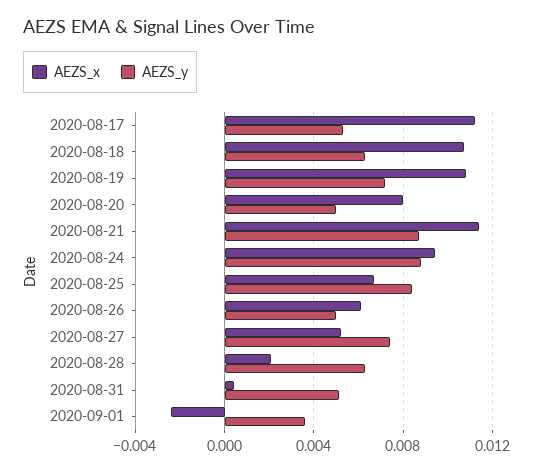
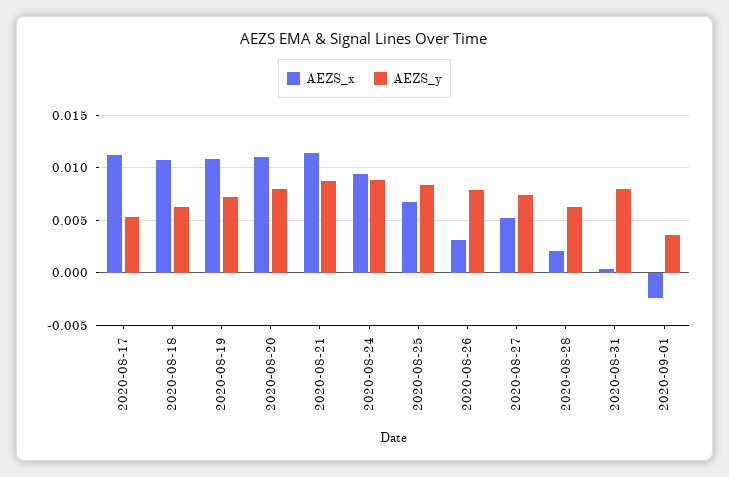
  {
    "AEZS_x": {
      "2020-08-17": 0.011,
      "2020-08-18": 0.0105,
      "2020-08-19": 0.011,
-     "2020-08-20": 0.008,
+     "2020-08-20": 0.011,
      "2020-08-21": 0.0115,
      "2020-08-24": 0.0095,
      "2020-08-25": 0.0065,
-     "2020-08-26": 0.006,
+     "2020-08-26": 0.003,
      "2020-08-27": 0.005,
      "2020-08-28": 0.002,
      "2020-08-31": 0.0005,
      "2020-09-01": -0.0025
    },
    "AEZS_y": {
      "2020-08-17": 0.0055,
      "2020-08-18": 0.0065,
      "2020-08-19": 0.007,
-     "2020-08-20": 0.005,
+     "2020-08-20": 0.008,
      "2020-08-21": 0.0085,
      "2020-08-24": 0.009,
      "2020-08-25": 0.0085,
-     "2020-08-26": 0.005,
+     "2020-08-26": 0.008,
      "2020-08-27": 0.0075,
      "2020-08-28": 0.0065,
-     "2020-08-31": 0.005,
+     "2020-08-31": 0.008,
      "2020-09-01": 0.0035
    }
  }

